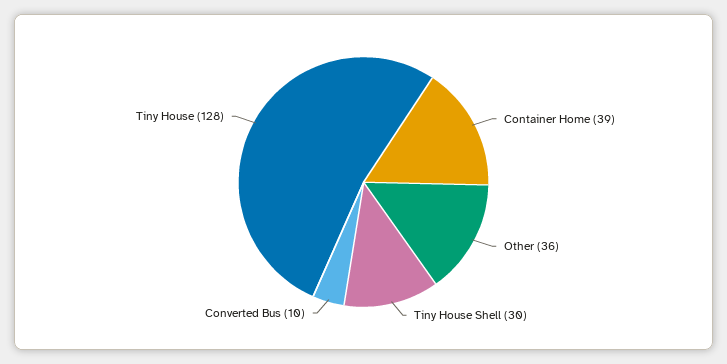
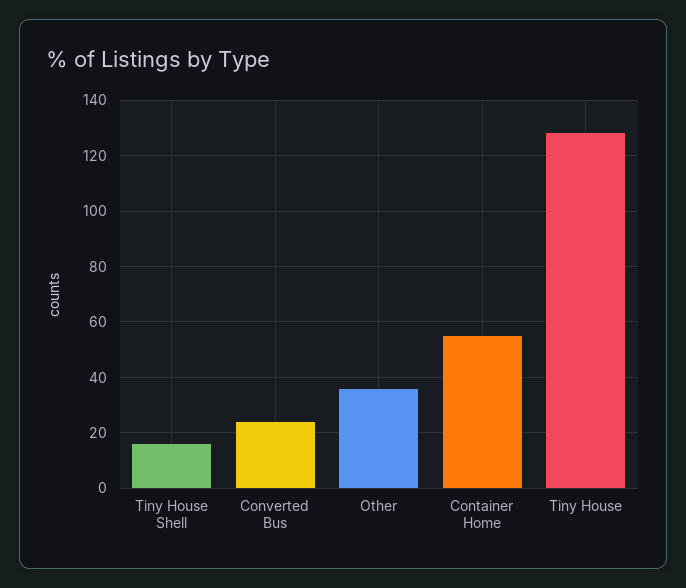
  {
-   "Container Home": 39,
+   "Container Home": 55,
    "Other": 36,
-   "Tiny House Shell": 30,
+   "Tiny House Shell": 15,
-   "Converted Bus": 10,
+   "Converted Bus": 25,
    "Tiny House": 128
  }

